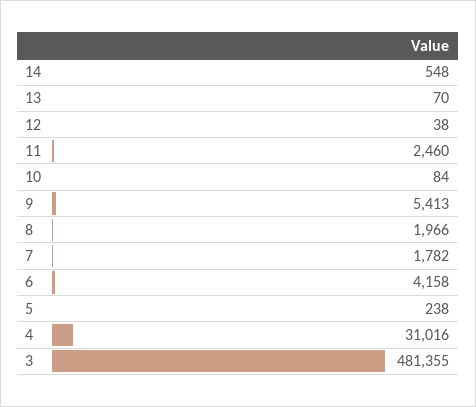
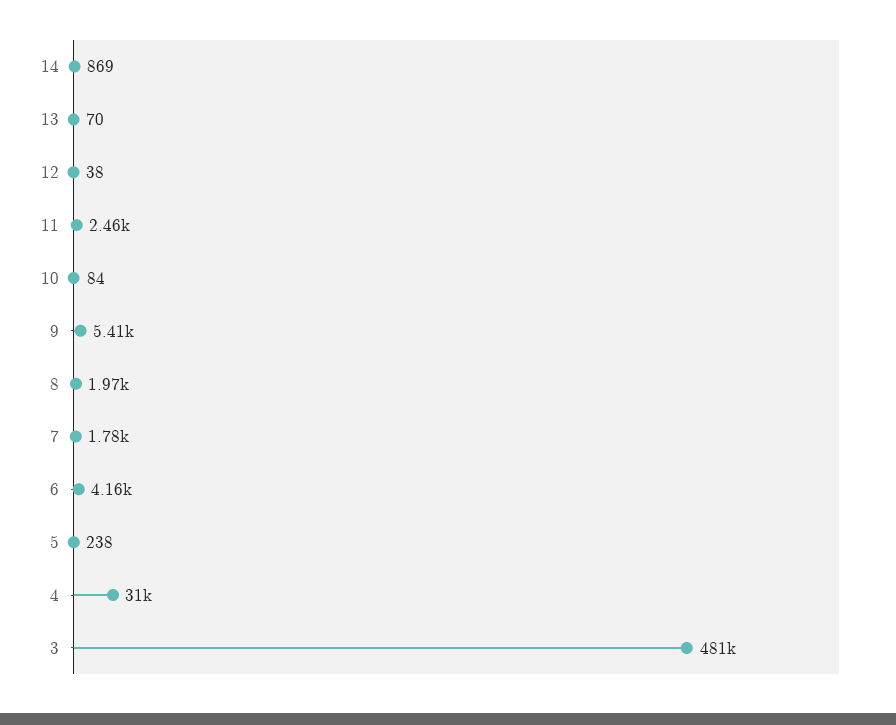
  {
-   "14": 548,
+   "14": 869,
    "13": 70,
    "12": 38,
    "11": 2460,
    "10": 84,
    "9": 5413,
    "8": 1966,
    "7": 1782,
    "6": 4158,
    "5": 238,
    "4": 31016,
    "3": 481355
  }

